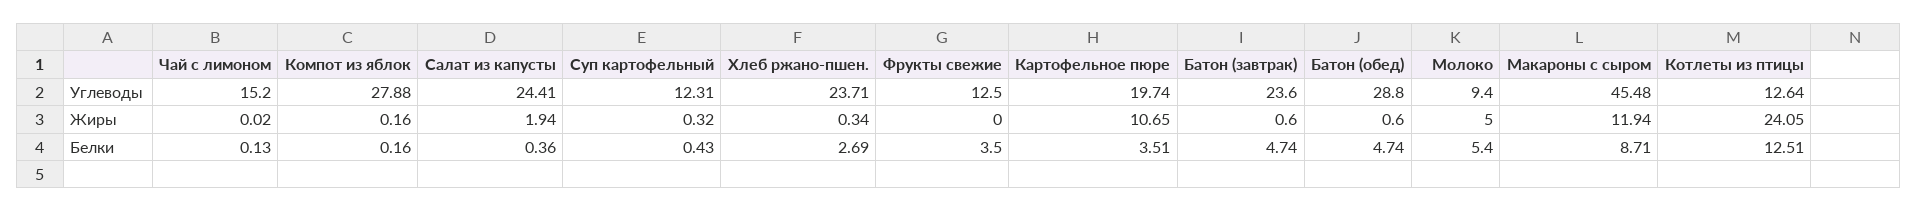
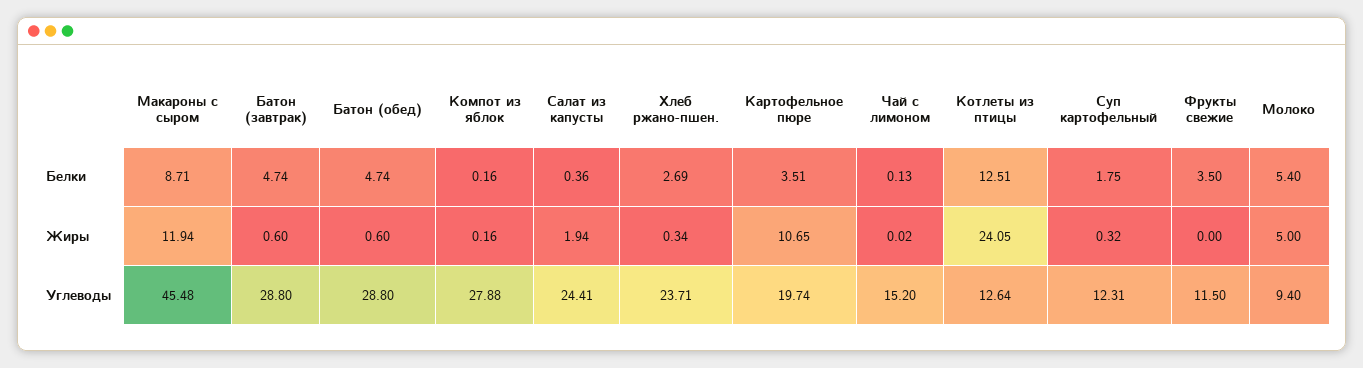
  {
    "Чай с лимоном": {
      "Углеводы": 15.2,
      "Жиры": 0.02,
      "Белки": 0.13
    },
    "Компот из яблок": {
      "Углеводы": 27.88,
      "Жиры": 0.16,
      "Белки": 0.16
    },
    "Салат из капусты": {
      "Углеводы": 24.41,
      "Жиры": 1.94,
      "Белки": 0.36
    },
    "Суп картофельный": {
      "Углеводы": 12.31,
      "Жиры": 0.32,
-     "Белки": 0.43
+     "Белки": 1.75
    },
    "Хлеб ржано-пшен.": {
      "Углеводы": 23.71,
      "Жиры": 0.34,
      "Белки": 2.69
    },
    "Фрукты свежие": {
-     "Углеводы": 12.5,
+     "Углеводы": 11.5,
      "Жиры": 0,
      "Белки": 3.5
    },
    "Картофельное пюре": {
      "Углеводы": 19.74,
      "Жиры": 10.65,
      "Белки": 3.51
    },
    "Батон (завтрак)": {
-     "Углеводы": 23.6,
+     "Углеводы": 28.8,
      "Жиры": 0.6,
      "Белки": 4.74
    },
    "Батон (обед)": {
      "Углеводы": 28.8,
      "Жиры": 0.6,
      "Белки": 4.74
    },
    "Молоко": {
      "Углеводы": 9.4,
      "Жиры": 5,
      "Белки": 5.4
    },
    "Макароны с сыром": {
      "Углеводы": 45.48,
      "Жиры": 11.94,
      "Белки": 8.71
    },
    "Котлеты из птицы": {
      "Углеводы": 12.64,
      "Жиры": 24.05,
      "Белки": 12.51
    }
  }

